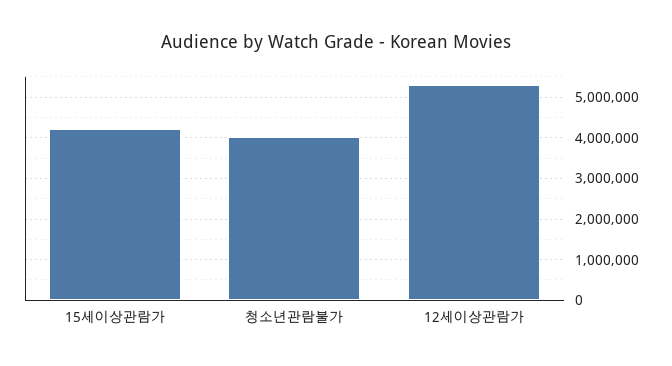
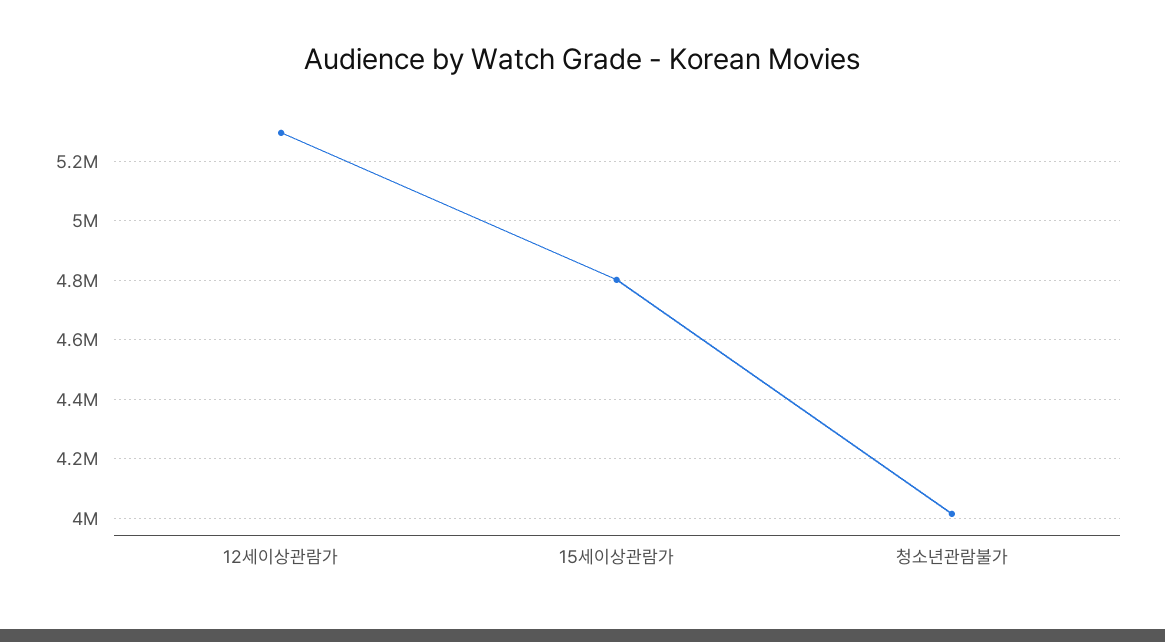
  {
-   "15세이상관람가": 4200000,
+   "15세이상관람가": 4800000,
    "청소년관람불가": 4025000,
    "12세이상관람가": 5300000
  }

